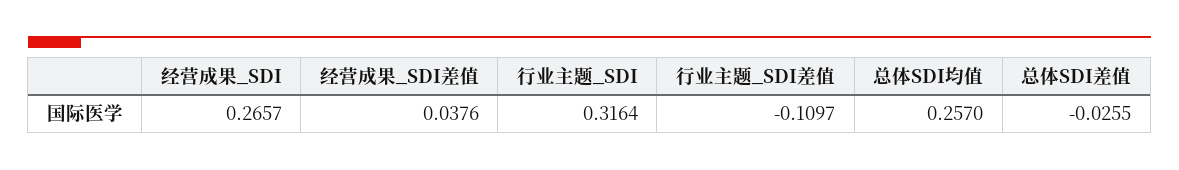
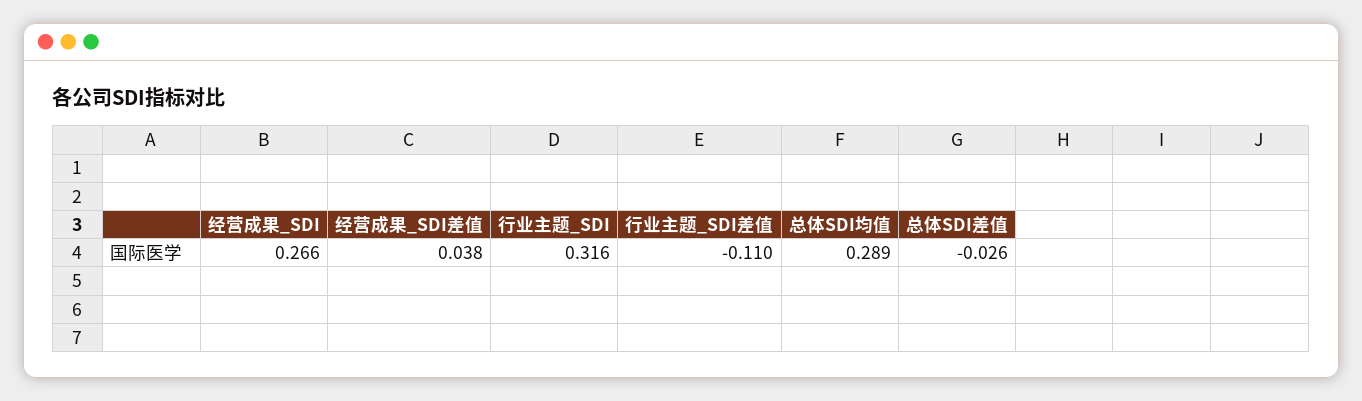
  {
    "经营成果_SDI": 0.2657,
    "经营成果_SDI差值": 0.0376,
    "行业主题_SDI": 0.3164,
    "行业主题_SDI差值": -0.1097,
-   "总体SDI均值": 0.257,
+   "总体SDI均值": 0.289,
    "总体SDI差值": -0.0255
  }

